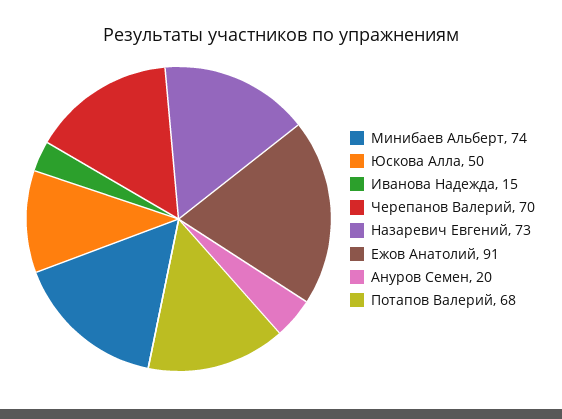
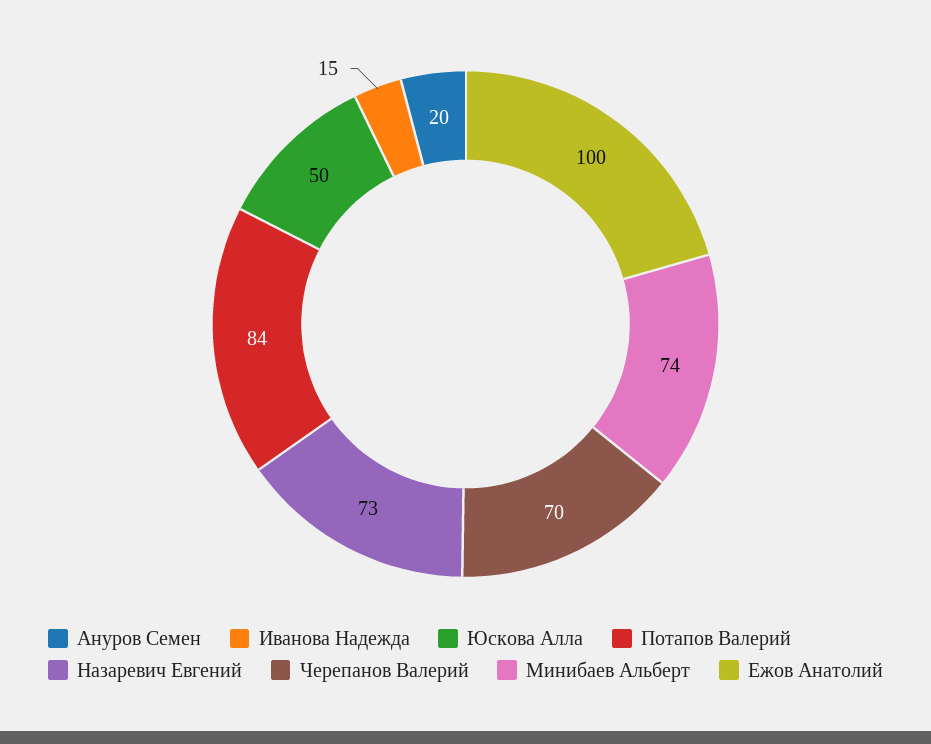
  {
    "Минибаев Альберт": 74,
    "Юскова Алла": 50,
    "Иванова Надежда": 15,
    "Черепанов Валерий": 70,
    "Назаревич Евгений": 73,
-   "Ежов Анатолий": 91,
+   "Ежов Анатолий": 100,
    "Ануров Семен": 20,
-   "Потапов Валерий": 68
+   "Потапов Валерий": 84
  }

